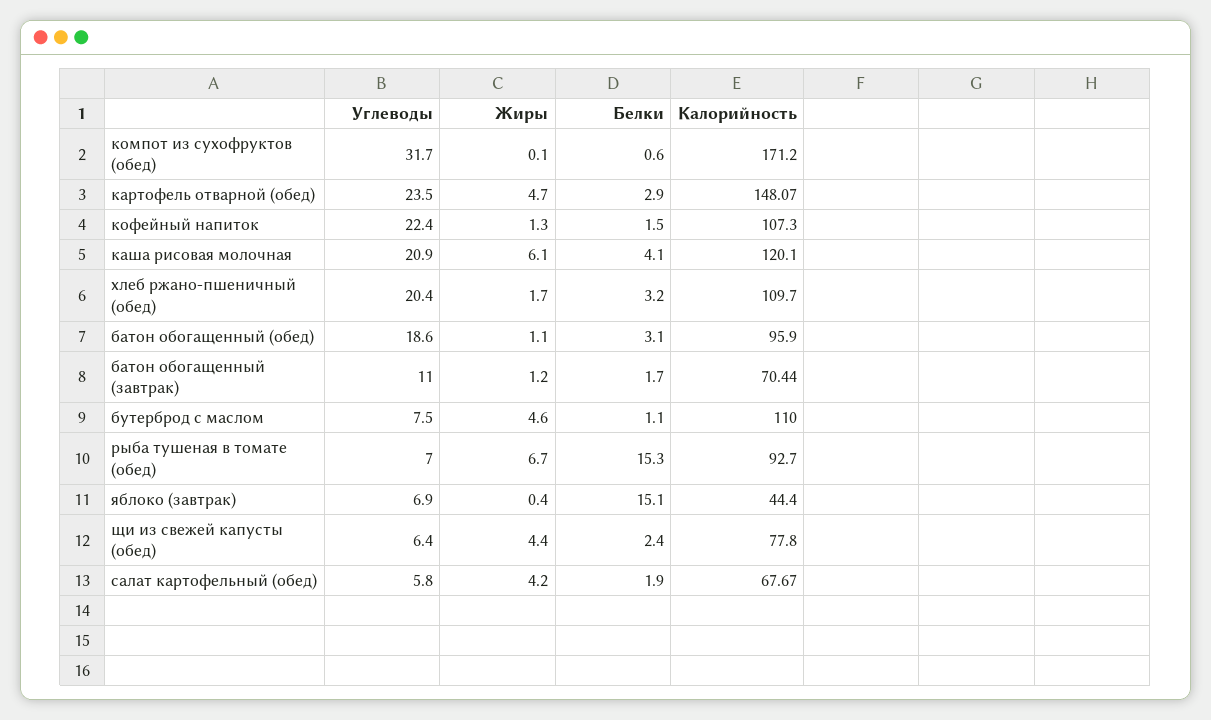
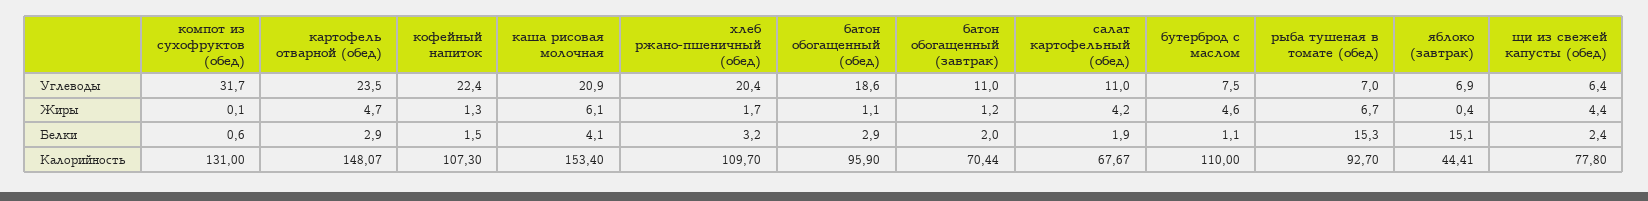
  {
    "Углеводы": {
      "компот из сухофруктов (обед)": 31.7,
      "картофель отварной (обед)": 23.5,
      "кофейный напиток": 22.4,
      "каша рисовая молочная": 20.9,
      "хлеб ржано-пшеничный (обед)": 20.4,
      "батон обогащенный (обед)": 18.6,
      "батон обогащенный (завтрак)": 11,
      "бутерброд с маслом": 7.5,
      "рыба тушеная в томате (обед)": 7,
      "яблоко (завтрак)": 6.9,
      "щи из свежей капусты (обед)": 6.4,
-     "салат картофельный (обед)": 5.8
+     "салат картофельный (обед)": 11
    },
    "Жиры": {
      "компот из сухофруктов (обед)": 0.1,
      "картофель отварной (обед)": 4.7,
      "кофейный напиток": 1.3,
      "каша рисовая молочная": 6.1,
      "хлеб ржано-пшеничный (обед)": 1.7,
      "батон обогащенный (обед)": 1.1,
      "батон обогащенный (завтрак)": 1.2,
      "бутерброд с маслом": 4.6,
      "рыба тушеная в томате (обед)": 6.7,
      "яблоко (завтрак)": 0.4,
      "щи из свежей капусты (обед)": 4.4,
      "салат картофельный (обед)": 4.2
    },
    "Белки": {
      "компот из сухофруктов (обед)": 0.6,
      "картофель отварной (обед)": 2.9,
      "кофейный напиток": 1.5,
      "каша рисовая молочная": 4.1,
      "хлеб ржано-пшеничный (обед)": 3.2,
-     "батон обогащенный (обед)": 3.1,
+     "батон обогащенный (обед)": 2.9,
-     "батон обогащенный (завтрак)": 1.7,
+     "батон обогащенный (завтрак)": 2,
      "бутерброд с маслом": 1.1,
      "рыба тушеная в томате (обед)": 15.3,
      "яблоко (завтрак)": 15.1,
      "щи из свежей капусты (обед)": 2.4,
      "салат картофельный (обед)": 1.9
    },
    "Калорийность": {
-     "компот из сухофруктов (обед)": 171.2,
+     "компот из сухофруктов (обед)": 131,
      "картофель отварной (обед)": 148.07,
      "кофейный напиток": 107.3,
-     "каша рисовая молочная": 120.1,
+     "каша рисовая молочная": 153.4,
      "хлеб ржано-пшеничный (обед)": 109.7,
      "батон обогащенный (обед)": 95.9,
      "батон обогащенный (завтрак)": 70.44,
      "бутерброд с маслом": 110,
      "рыба тушеная в томате (обед)": 92.7,
-     "яблоко (завтрак)": 44.4,
+     "яблоко (завтрак)": 44.41,
      "щи из свежей капусты (обед)": 77.8,
      "салат картофельный (обед)": 67.67
    }
  }

